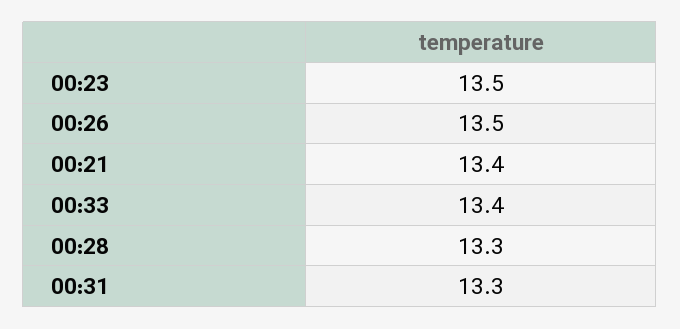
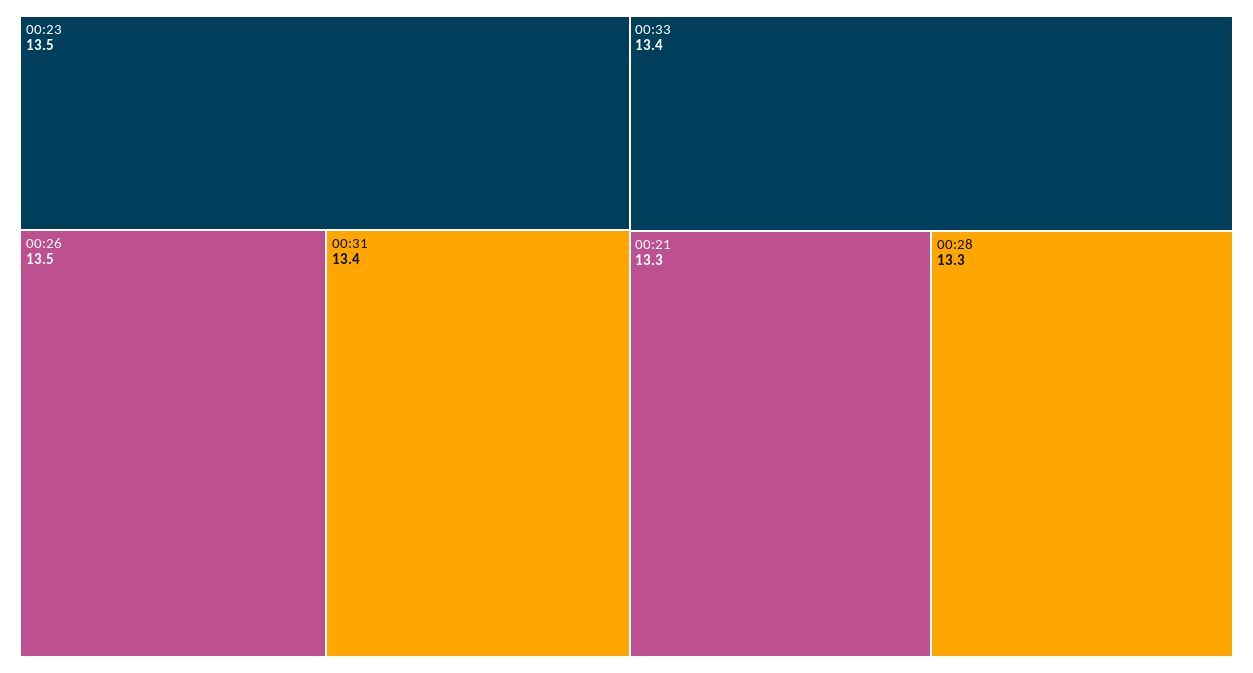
  {
    "00:23": 13.5,
    "00:26": 13.5,
-   "00:21": 13.4,
+   "00:21": 13.3,
    "00:33": 13.4,
    "00:28": 13.3,
-   "00:31": 13.3
+   "00:31": 13.4
  }

